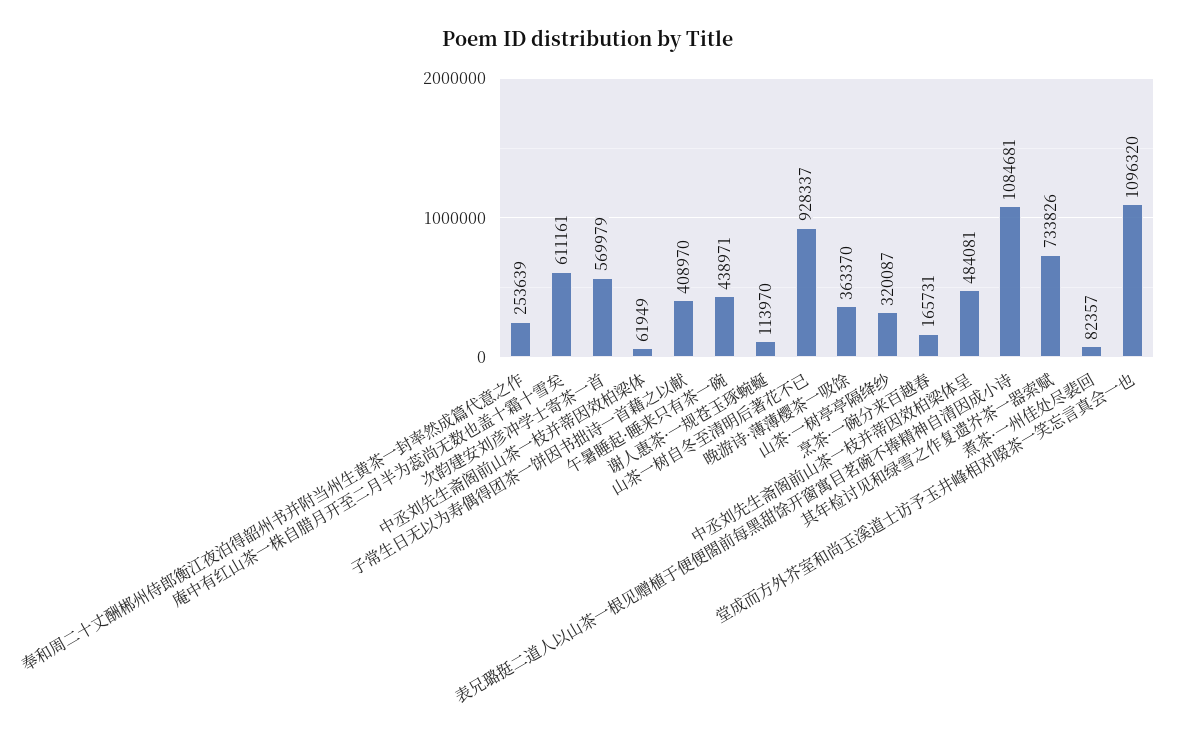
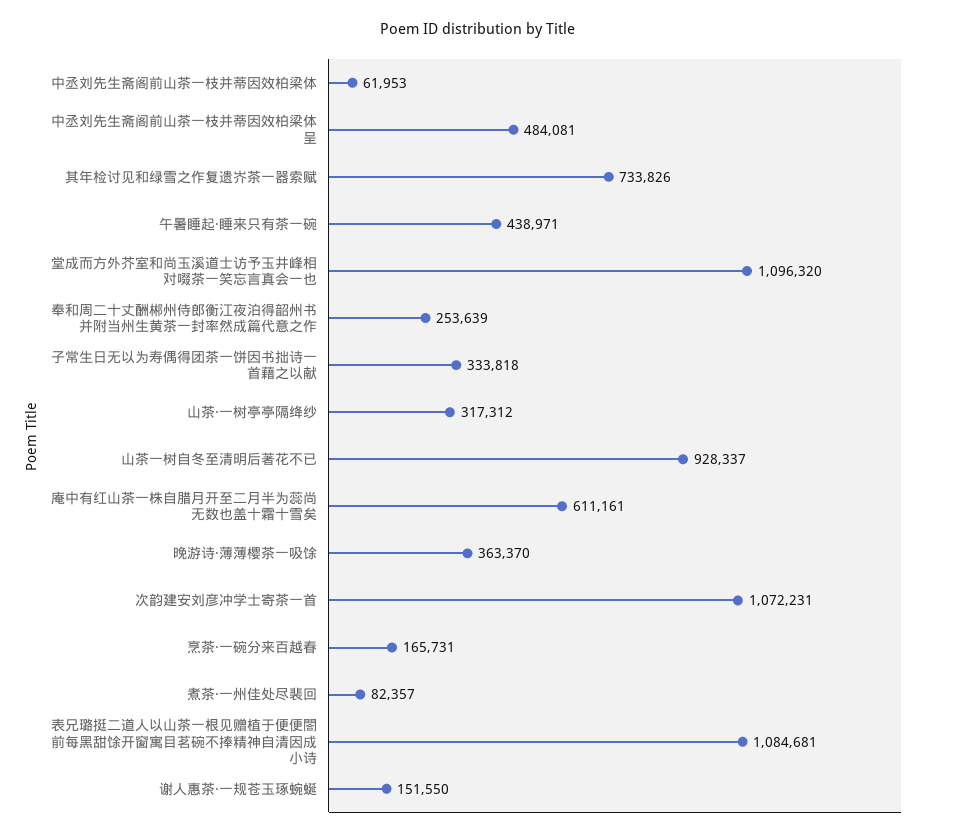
  {
    "奉和周二十丈酬郴州侍郎衡江夜泊得韶州书并附当州生黄茶一封率然成篇代意之作": 253639,
    "庵中有红山茶一株自腊月开至二月半为蕊尚无数也盖十霜十雪矣": 611161,
-   "次韵建安刘彦冲学士寄茶一首": 569979,
+   "次韵建安刘彦冲学士寄茶一首": 1072231,
-   "中丞刘先生斋阁前山茶一枝并蒂因效柏梁体": 61949,
+   "中丞刘先生斋阁前山茶一枝并蒂因效柏梁体": 61953,
-   "子常生日无以为寿偶得团茶一饼因书拙诗一首藉之以献": 408970,
+   "子常生日无以为寿偶得团茶一饼因书拙诗一首藉之以献": 333818,
    "午暑睡起·睡来只有茶一碗": 438971,
-   "谢人惠茶·一规苍玉琢蜿蜒": 113970,
+   "谢人惠茶·一规苍玉琢蜿蜒": 151550,
    "山茶一树自冬至清明后著花不已": 928337,
    "晚游诗·薄薄樱茶一吸馀": 363370,
-   "山茶·一树亭亭隔绛纱": 320087,
+   "山茶·一树亭亭隔绛纱": 317312,
    "烹茶·一碗分来百越春": 165731,
    "中丞刘先生斋阁前山茶一枝并蒂因效柏梁体呈": 484081,
    "表兄璐挺二道人以山茶一根见赠植于便便閤前每黑甜馀开窗寓目茗碗不捧精神自清因成小诗": 1084681,
    "其年检讨见和绿雪之作复遗岕茶一器索赋": 733826,
    "煮茶·一州佳处尽裴回": 82357,
    "堂成而方外芥室和尚玉溪道士访予玉井峰相对啜茶一笑忘言真会一也": 1096320
  }

